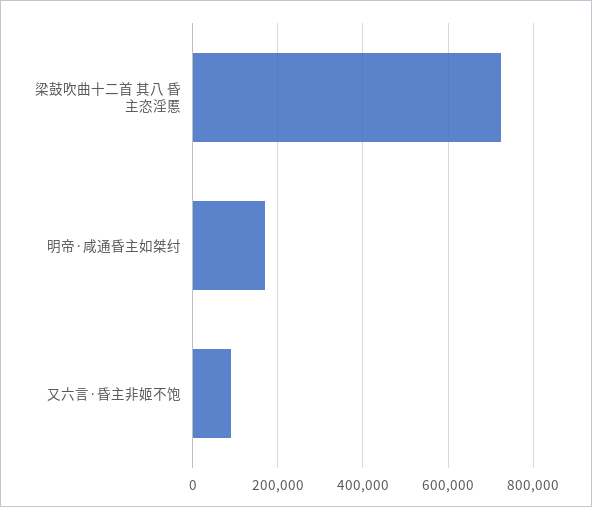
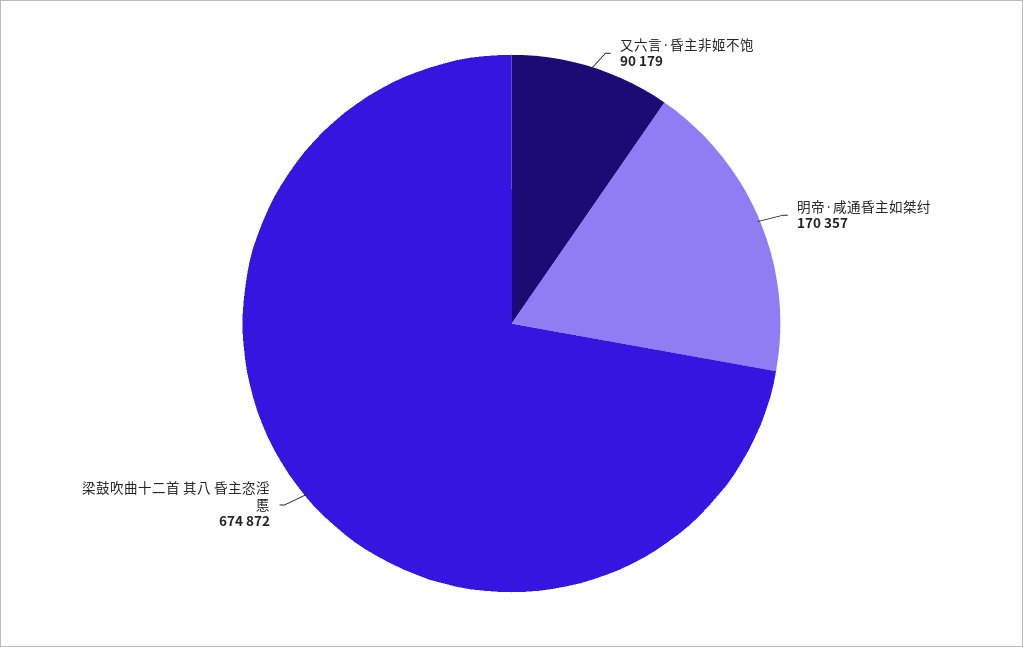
  {
-   "梁鼓吹曲十二首 其八 昏主恣淫慝": 720000,
+   "梁鼓吹曲十二首 其八 昏主恣淫慝": 674872,
    "明帝·咸通昏主如桀纣": 170357,
    "又六言·昏主非姬不饱": 90179
  }

